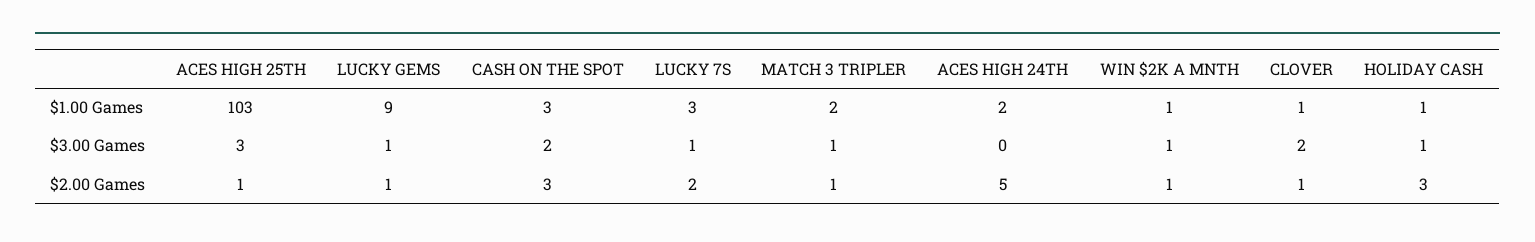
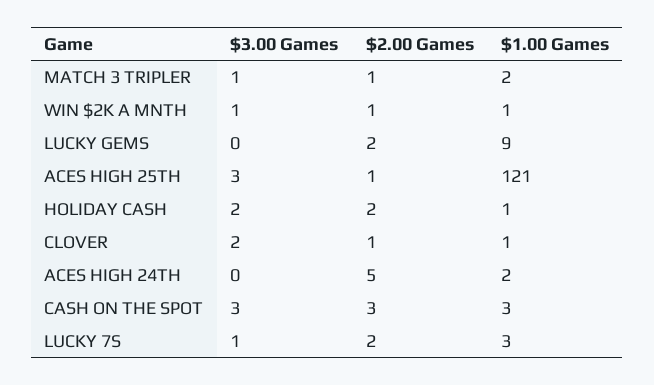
  {
    "ACES HIGH 25TH": {
-     "$1.00 Games": 103,
+     "$1.00 Games": 121,
      "$3.00 Games": 3,
      "$2.00 Games": 1
    },
    "LUCKY GEMS": {
      "$1.00 Games": 9,
-     "$3.00 Games": 1,
+     "$3.00 Games": 0,
-     "$2.00 Games": 1
+     "$2.00 Games": 2
    },
    "CASH ON THE SPOT": {
      "$1.00 Games": 3,
-     "$3.00 Games": 2,
+     "$3.00 Games": 3,
      "$2.00 Games": 3
    },
    "LUCKY 7S": {
      "$1.00 Games": 3,
      "$3.00 Games": 1,
      "$2.00 Games": 2
    },
    "MATCH 3 TRIPLER": {
      "$1.00 Games": 2,
      "$3.00 Games": 1,
      "$2.00 Games": 1
    },
    "ACES HIGH 24TH": {
      "$1.00 Games": 2,
      "$3.00 Games": 0,
      "$2.00 Games": 5
    },
    "WIN $2K A MNTH": {
      "$1.00 Games": 1,
      "$3.00 Games": 1,
      "$2.00 Games": 1
    },
    "CLOVER": {
      "$1.00 Games": 1,
      "$3.00 Games": 2,
      "$2.00 Games": 1
    },
    "HOLIDAY CASH": {
      "$1.00 Games": 1,
-     "$3.00 Games": 1,
+     "$3.00 Games": 2,
-     "$2.00 Games": 3
+     "$2.00 Games": 2
    }
  }

